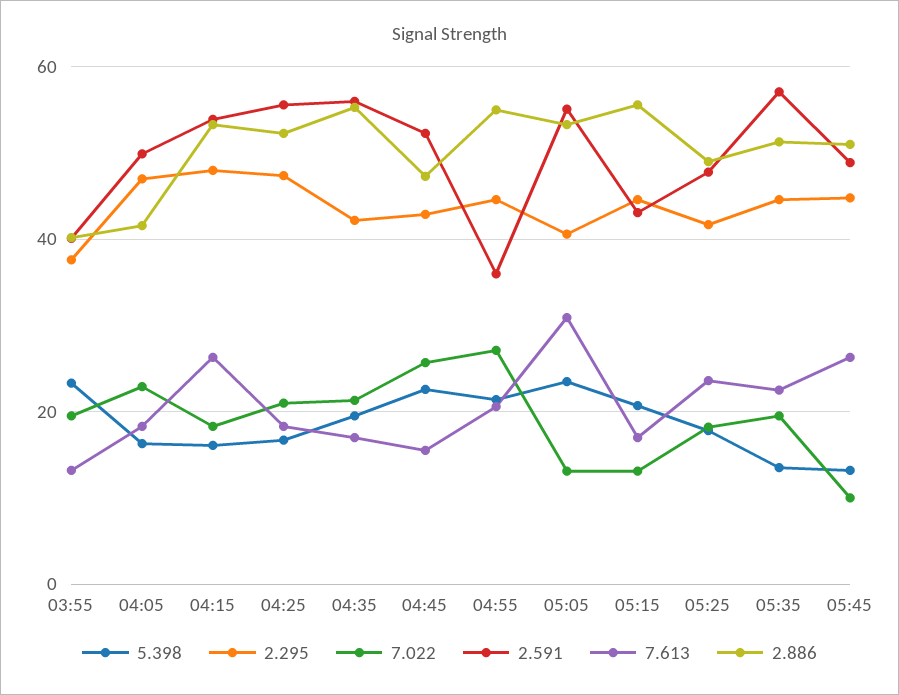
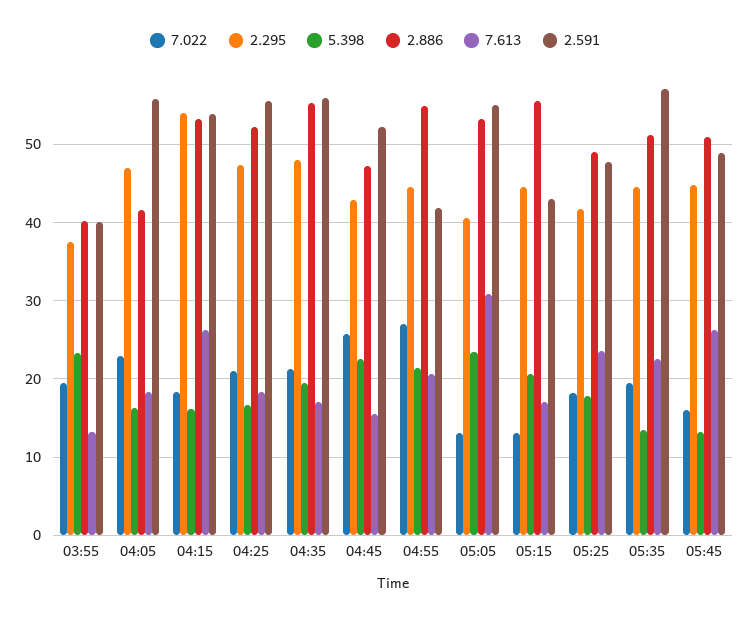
  {
    "5.398": {
      "03:55": 23,
      "04:05": 16,
      "04:15": 16,
      "04:25": 17,
      "04:35": 20,
      "04:45": 23,
      "04:55": 21,
      "05:05": 24,
      "05:15": 21,
      "05:25": 18,
      "05:35": 14,
      "05:45": 13
    },
    "2.295": {
      "03:55": 38,
      "04:05": 47,
-     "04:15": 48,
+     "04:15": 54,
      "04:25": 47,
-     "04:35": 42,
+     "04:35": 48,
      "04:45": 43,
      "04:55": 45,
      "05:05": 41,
      "05:15": 45,
      "05:25": 42,
      "05:35": 45,
      "05:45": 45
    },
    "7.022": {
      "03:55": 20,
      "04:05": 23,
      "04:15": 18,
      "04:25": 21,
      "04:35": 21,
      "04:45": 26,
      "04:55": 27,
      "05:05": 13,
      "05:15": 13,
      "05:25": 18,
      "05:35": 20,
-     "05:45": 10
+     "05:45": 16
    },
    "2.591": {
      "03:55": 40,
-     "04:05": 50,
+     "04:05": 56,
      "04:15": 54,
      "04:25": 56,
      "04:35": 56,
      "04:45": 52,
-     "04:55": 36,
+     "04:55": 42,
      "05:05": 55,
      "05:15": 43,
      "05:25": 48,
      "05:35": 57,
      "05:45": 49
    },
    "7.613": {
      "03:55": 13,
      "04:05": 18,
      "04:15": 26,
      "04:25": 18,
      "04:35": 17,
      "04:45": 16,
      "04:55": 21,
      "05:05": 31,
      "05:15": 17,
      "05:25": 24,
      "05:35": 23,
      "05:45": 26
    },
    "2.886": {
      "03:55": 40,
      "04:05": 42,
      "04:15": 53,
      "04:25": 52,
      "04:35": 55,
      "04:45": 47,
      "04:55": 55,
      "05:05": 53,
      "05:15": 56,
      "05:25": 49,
      "05:35": 51,
      "05:45": 51
    }
  }

